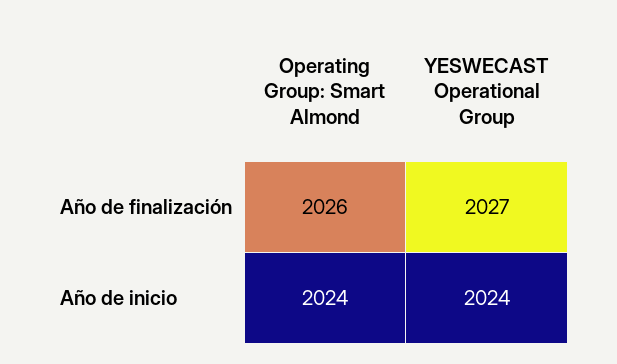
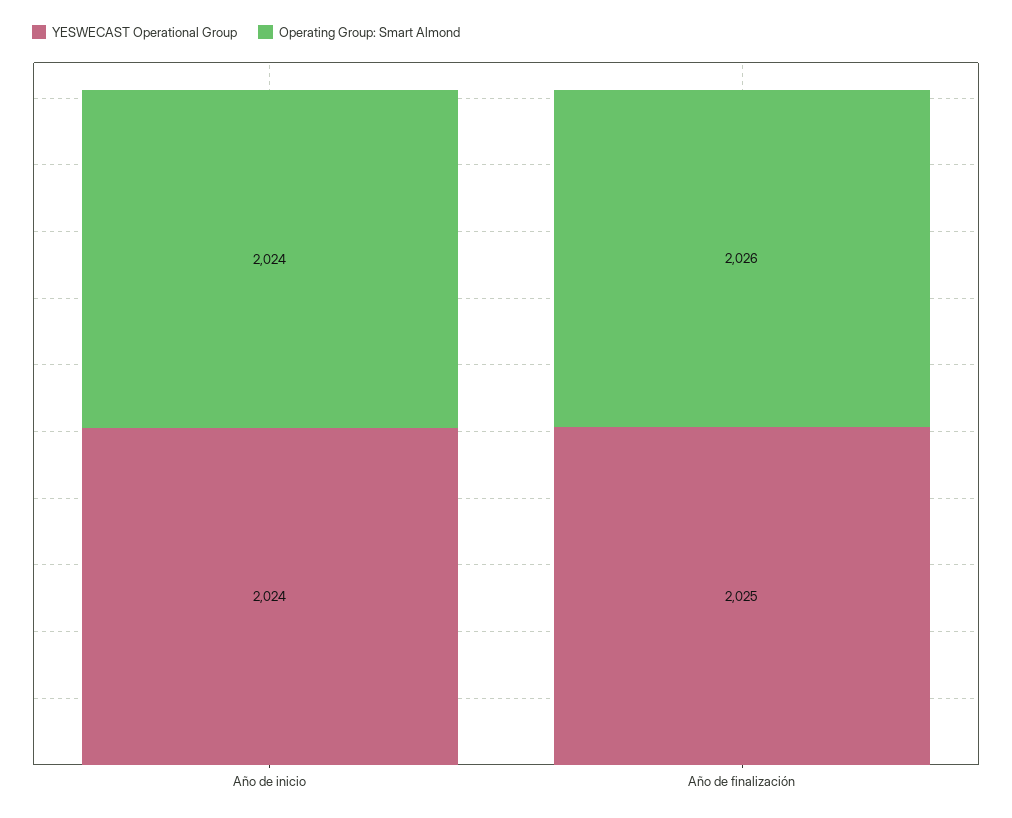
  {
    "Operating Group: Smart Almond": {
      "Año de finalización": 2026,
      "Año de inicio": 2024
    },
    "YESWECAST Operational Group": {
-     "Año de finalización": 2027,
+     "Año de finalización": 2025,
      "Año de inicio": 2024
    }
  }

